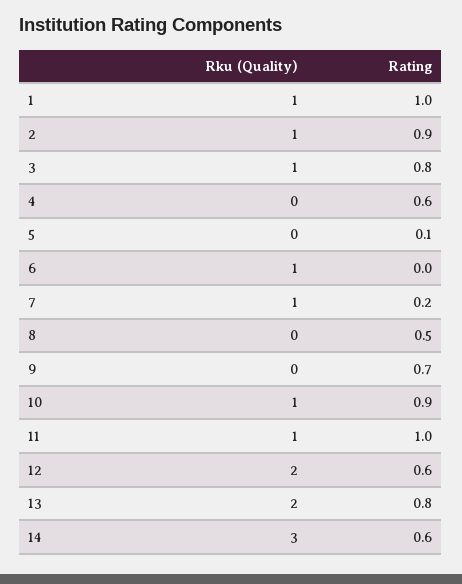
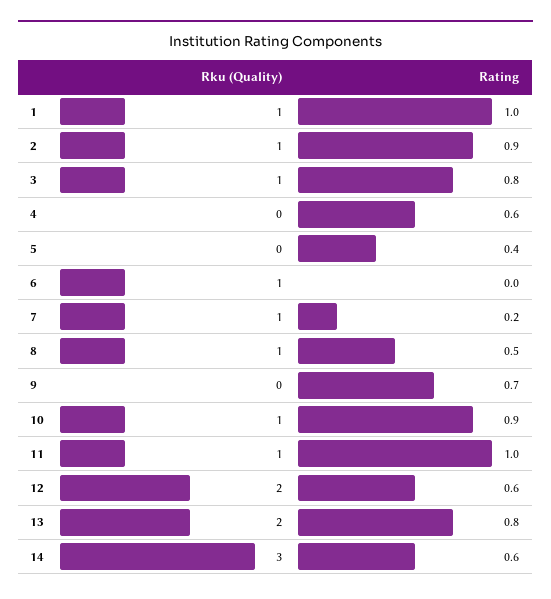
  {
    "Rku (Quality)": {
      "1": 1,
      "2": 1,
      "3": 1,
      "4": 0,
      "5": 0,
      "6": 1,
      "7": 1,
-     "8": 0,
+     "8": 1,
      "9": 0,
      "10": 1,
      "11": 1,
      "12": 2,
      "13": 2,
      "14": 3
    },
    "Rating": {
      "1": 1,
      "2": 0.9,
      "3": 0.8,
      "4": 0.6,
-     "5": 0.1,
+     "5": 0.4,
      "6": 0,
      "7": 0.2,
      "8": 0.5,
      "9": 0.7,
      "10": 0.9,
      "11": 1,
      "12": 0.6,
      "13": 0.8,
      "14": 0.6
    }
  }

